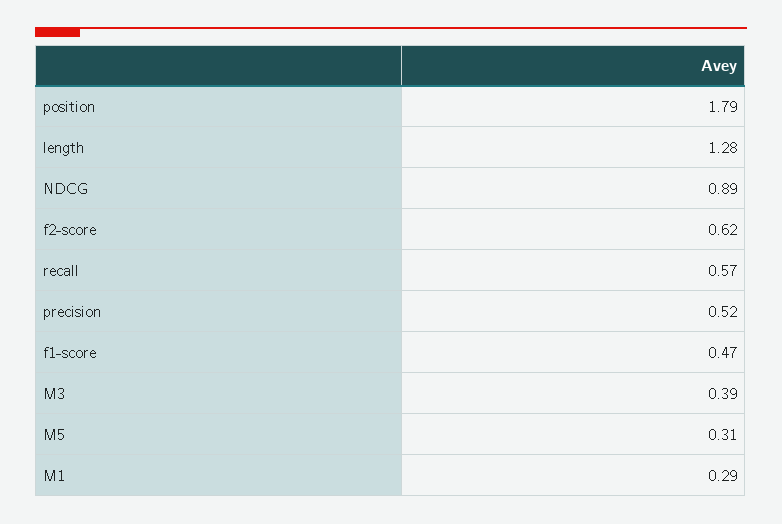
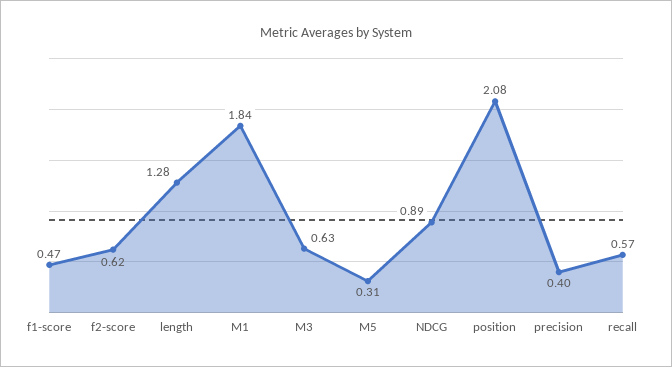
  {
-   "position": 1.79,
+   "position": 2.08,
    "length": 1.28,
    "NDCG": 0.89,
    "f2-score": 0.62,
    "recall": 0.57,
-   "precision": 0.52,
+   "precision": 0.4,
    "f1-score": 0.47,
-   "M3": 0.39,
+   "M3": 0.63,
    "M5": 0.31,
-   "M1": 0.29
+   "M1": 1.84
  }

